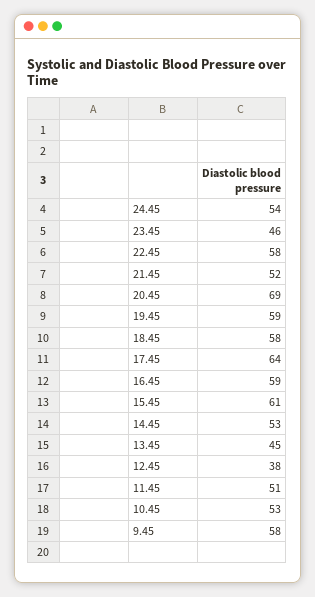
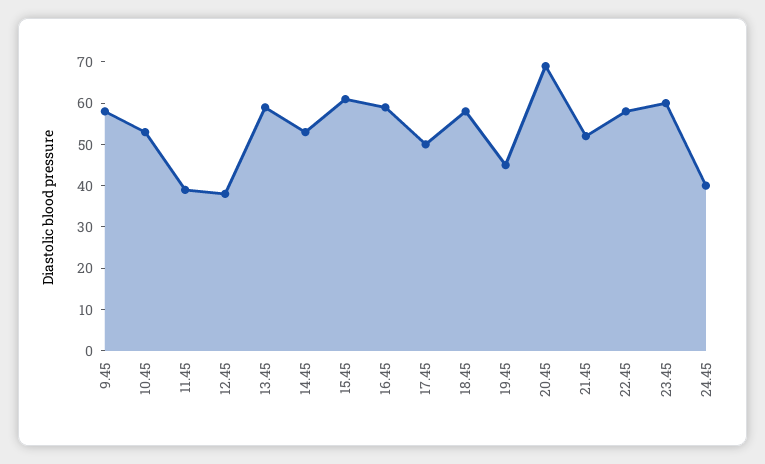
  {
-   "24.45": 54,
+   "24.45": 40,
-   "23.45": 46,
+   "23.45": 60,
    "22.45": 58,
    "21.45": 52,
    "20.45": 69,
-   "19.45": 59,
+   "19.45": 45,
    "18.45": 58,
-   "17.45": 64,
+   "17.45": 50,
    "16.45": 59,
    "15.45": 61,
    "14.45": 53,
-   "13.45": 45,
+   "13.45": 60,
    "12.45": 38,
-   "11.45": 51,
+   "11.45": 40,
    "10.45": 53,
    "9.45": 58
  }

